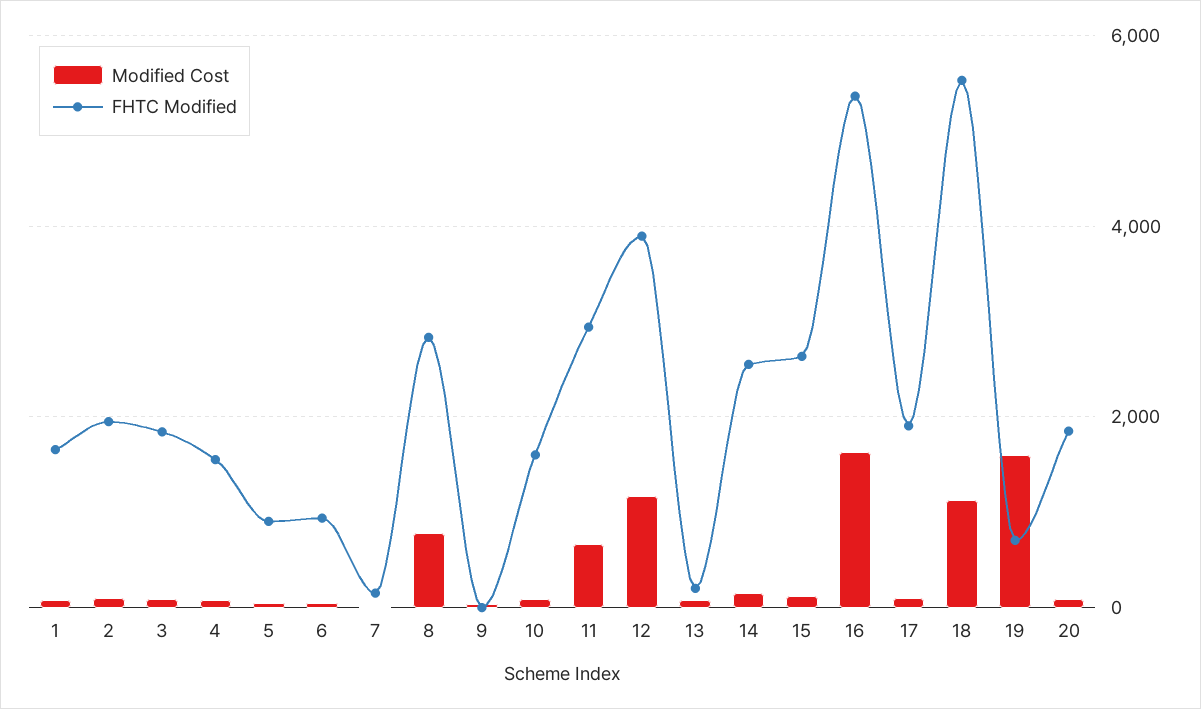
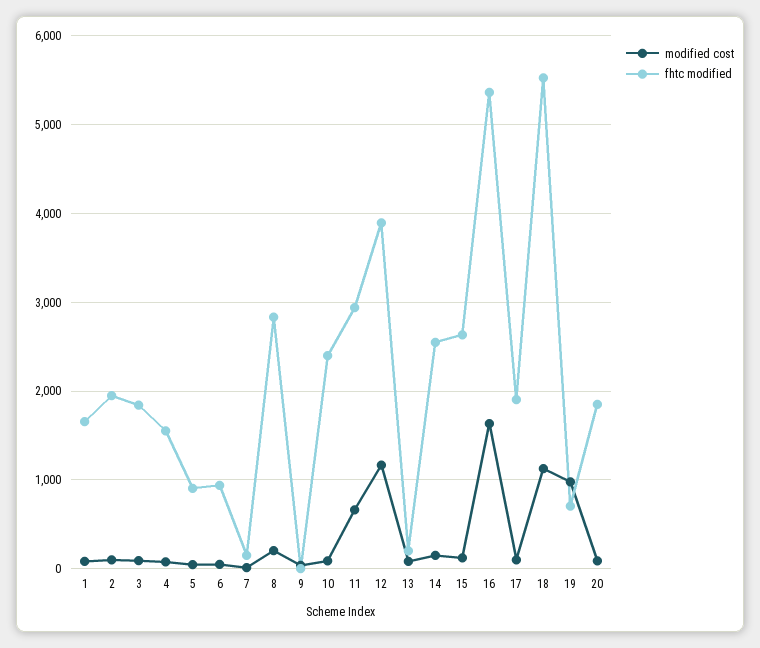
  {
    "Modified Cost": {
      "1": 100,
      "2": 100,
      "3": 100,
      "4": 100,
      "5": 0,
      "6": 0,
      "7": 0,
-     "8": 800,
+     "8": 200,
      "9": 0,
      "10": 100,
      "11": 700,
      "12": 1200,
      "13": 100,
      "14": 100,
      "15": 100,
      "16": 1600,
      "17": 100,
      "18": 1100,
-     "19": 1600,
+     "19": 1000,
      "20": 100
    },
    "FHTC Modified": {
      "1": 1700,
      "2": 2000,
      "3": 1800,
      "4": 1600,
      "5": 900,
      "6": 900,
      "7": 200,
      "8": 2800,
      "9": 0,
-     "10": 1600,
+     "10": 2400,
      "11": 2900,
      "12": 3900,
      "13": 200,
      "14": 2600,
      "15": 2600,
      "16": 5400,
      "17": 1900,
      "18": 5500,
      "19": 700,
      "20": 1900
    }
  }

